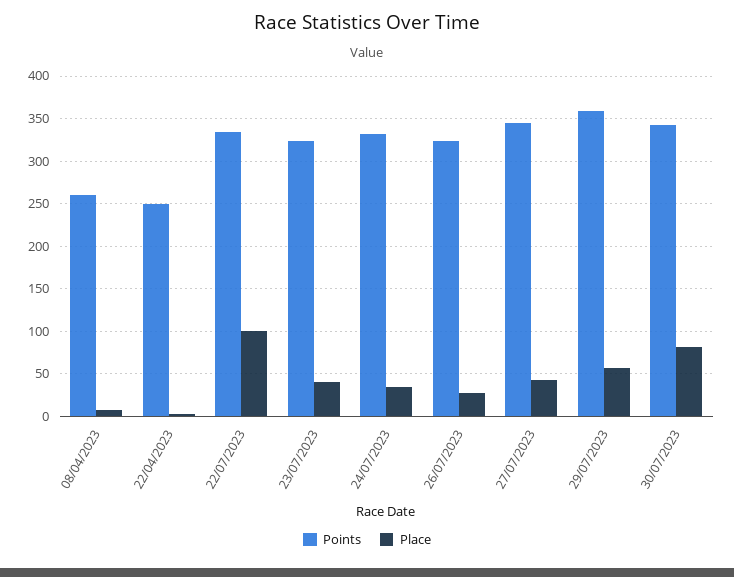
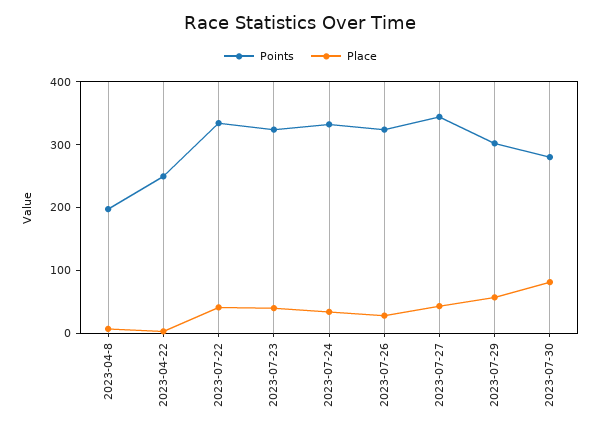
  {
    "Points": {
-     "08/04/2023": 260,
+     "08/04/2023": 200,
      "22/04/2023": 250,
      "22/07/2023": 330,
      "23/07/2023": 320,
      "24/07/2023": 330,
      "26/07/2023": 320,
      "27/07/2023": 340,
-     "29/07/2023": 360,
+     "29/07/2023": 300,
-     "30/07/2023": 340
+     "30/07/2023": 280
    },
    "Place": {
      "08/04/2023": 10,
      "22/04/2023": 0,
-     "22/07/2023": 100,
+     "22/07/2023": 40,
      "23/07/2023": 40,
      "24/07/2023": 30,
      "26/07/2023": 30,
      "27/07/2023": 40,
      "29/07/2023": 60,
      "30/07/2023": 80
    }
  }

